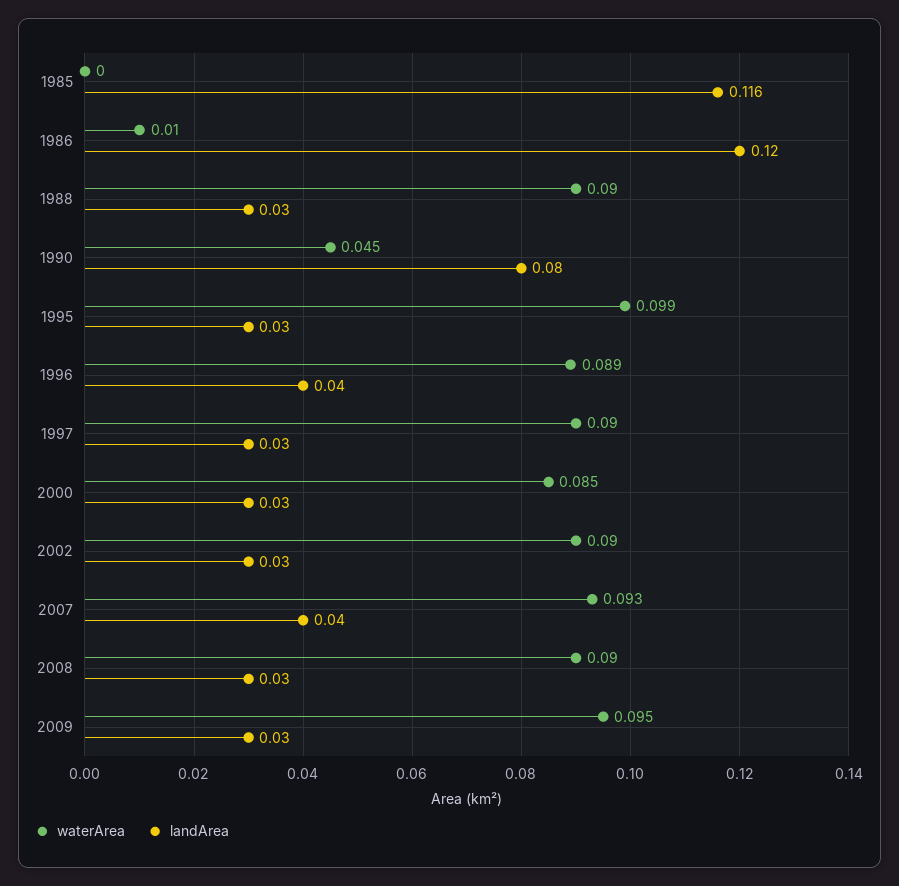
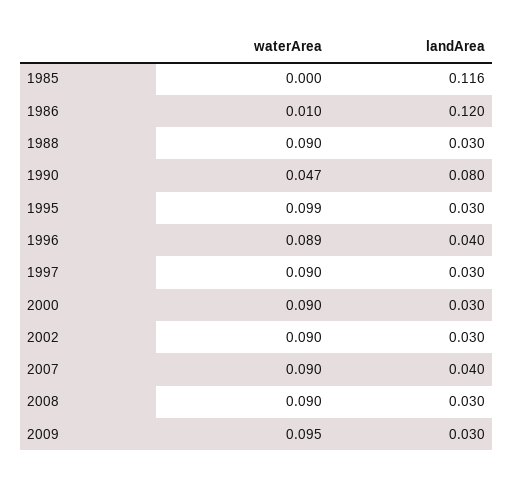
  {
    "waterArea": {
      "1985": 0,
      "1986": 0.01,
      "1988": 0.09,
-     "1990": 0.045,
+     "1990": 0.047,
      "1995": 0.099,
      "1996": 0.089,
      "1997": 0.09,
-     "2000": 0.085,
+     "2000": 0.09,
      "2002": 0.09,
-     "2007": 0.093,
+     "2007": 0.09,
      "2008": 0.09,
      "2009": 0.095
    },
    "landArea": {
      "1985": 0.116,
      "1986": 0.12,
      "1988": 0.03,
      "1990": 0.08,
      "1995": 0.03,
      "1996": 0.04,
      "1997": 0.03,
      "2000": 0.03,
      "2002": 0.03,
      "2007": 0.04,
      "2008": 0.03,
      "2009": 0.03
    }
  }

